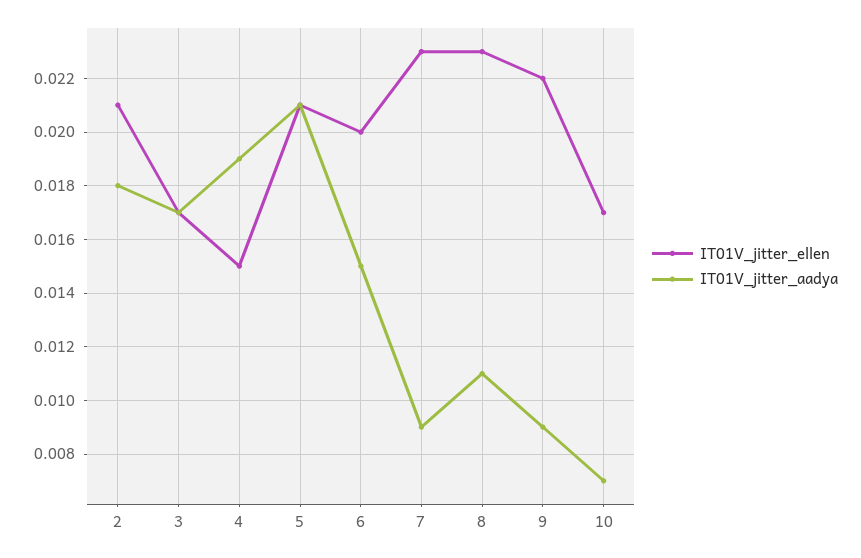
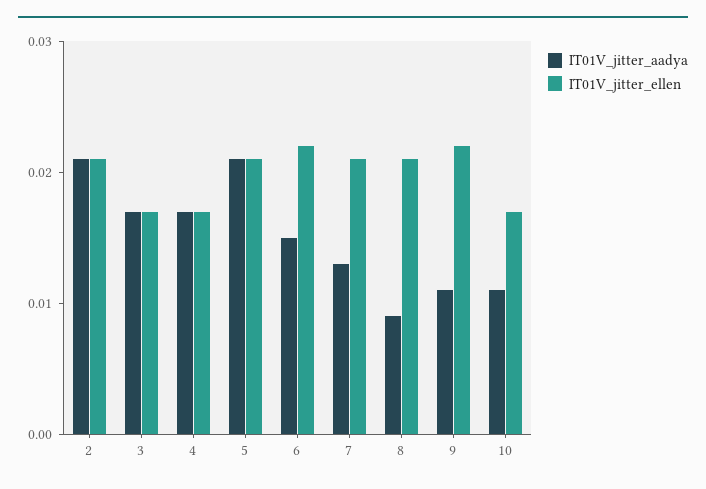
  {
    "IT01V_jitter_ellen": {
      "2": 0.021,
      "3": 0.017,
-     "4": 0.015,
+     "4": 0.017,
      "5": 0.021,
-     "6": 0.02,
+     "6": 0.022,
-     "7": 0.023,
+     "7": 0.021,
-     "8": 0.023,
+     "8": 0.021,
      "9": 0.022,
      "10": 0.017
    },
    "IT01V_jitter_aadya": {
-     "2": 0.018,
+     "2": 0.021,
      "3": 0.017,
-     "4": 0.019,
+     "4": 0.017,
      "5": 0.021,
      "6": 0.015,
-     "7": 0.009,
+     "7": 0.013,
-     "8": 0.011,
+     "8": 0.009,
-     "9": 0.009,
+     "9": 0.011,
-     "10": 0.007
+     "10": 0.011
    }
  }

